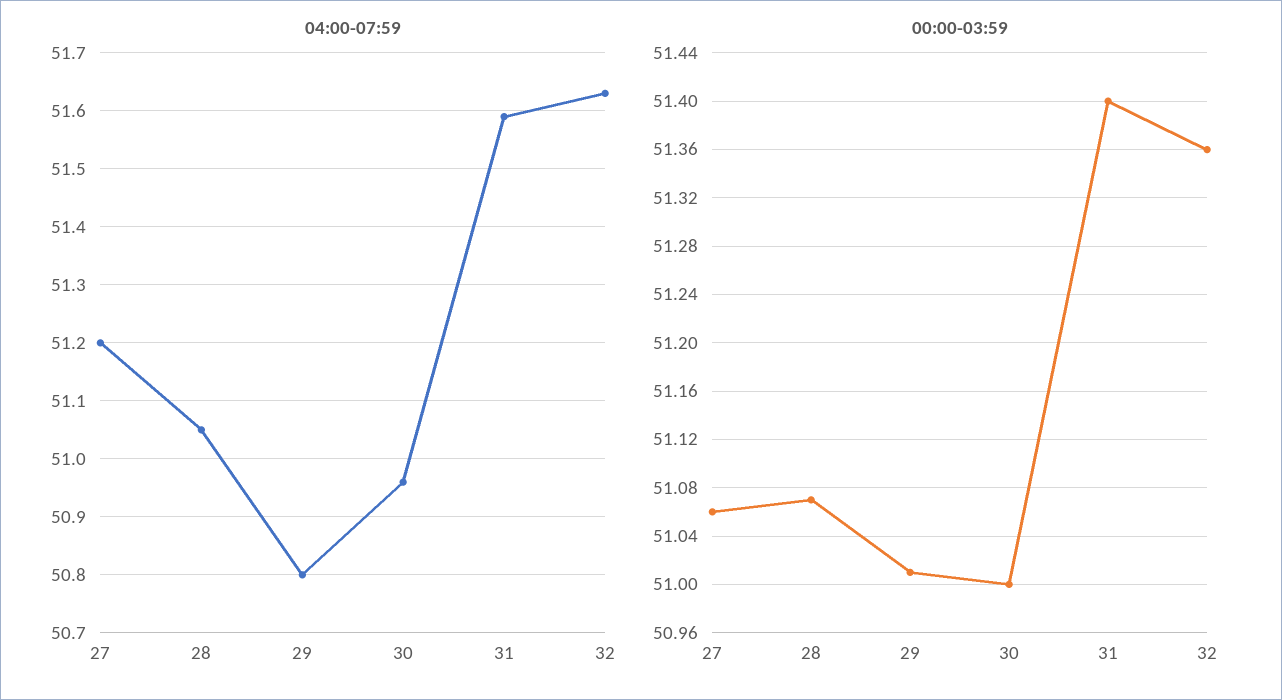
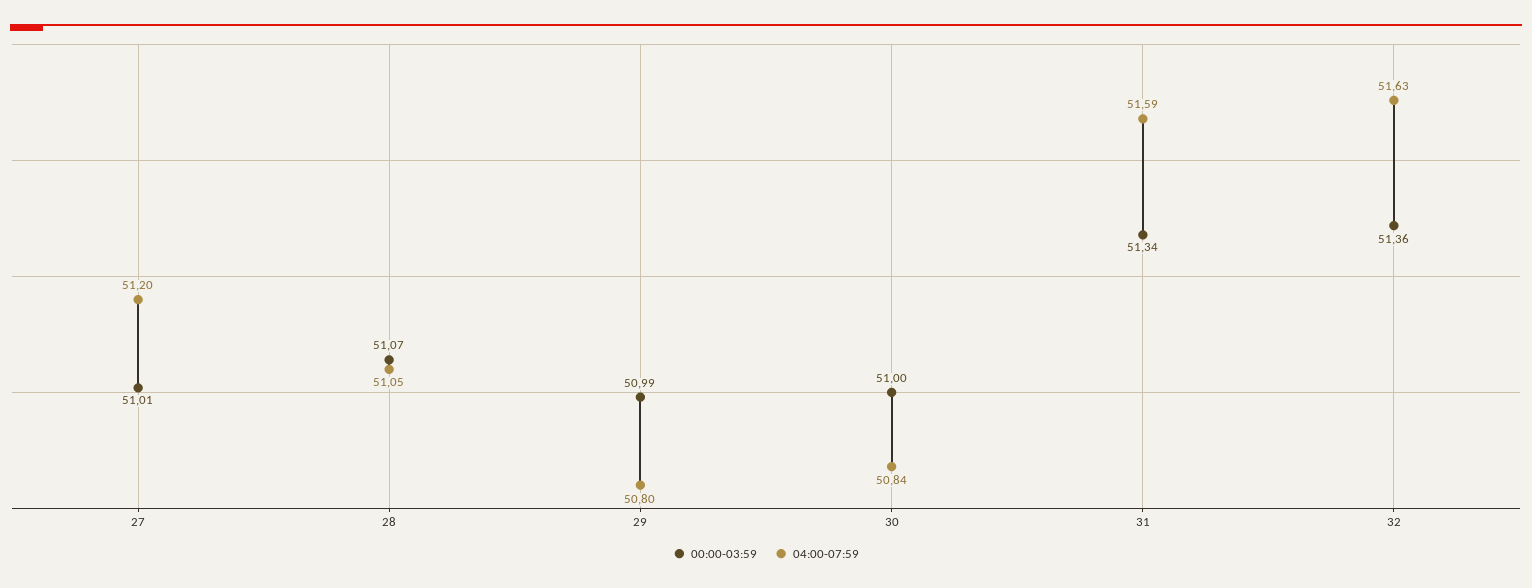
  {
    "04:00-07:59": {
      "27": 51.2,
      "28": 51.05,
      "29": 50.8,
-     "30": 50.95,
+     "30": 50.84,
      "31": 51.59,
      "32": 51.63
    },
    "00:00-03:59": {
-     "27": 51.06,
+     "27": 51.01,
      "28": 51.07,
-     "29": 51.01,
+     "29": 50.99,
      "30": 51,
-     "31": 51.4,
+     "31": 51.34,
      "32": 51.36
    }
  }

